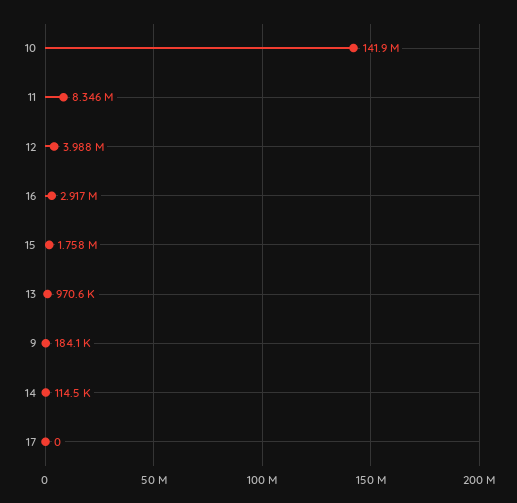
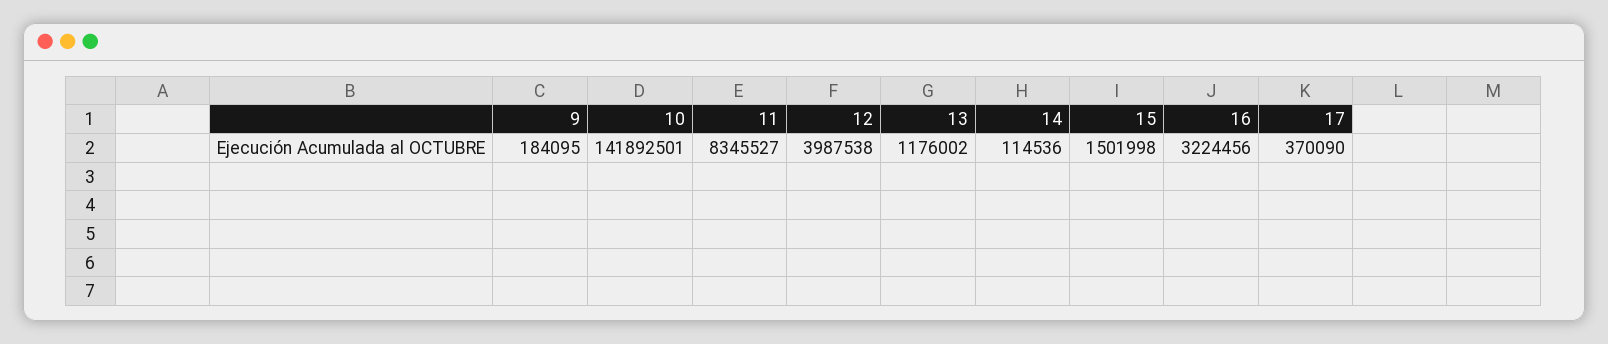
  {
    "10": 141892501,
    "11": 8345527,
    "12": 3987538,
-   "16": 2917000,
+   "16": 3224456,
-   "15": 1758000,
+   "15": 1501998,
-   "13": 970600,
+   "13": 1176002,
    "9": 184095,
    "14": 114536,
-   "17": 0
+   "17": 370090
  }

